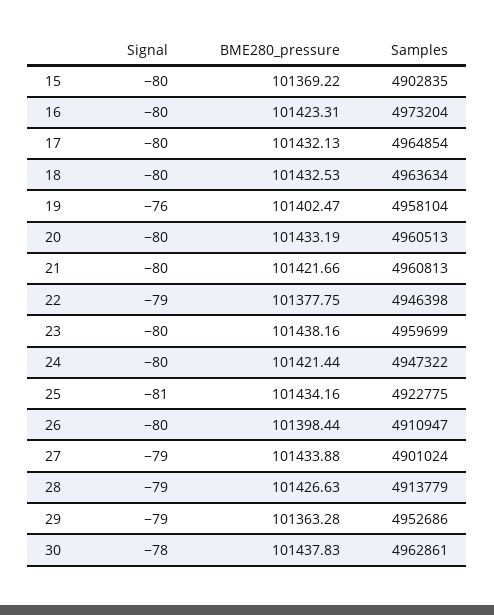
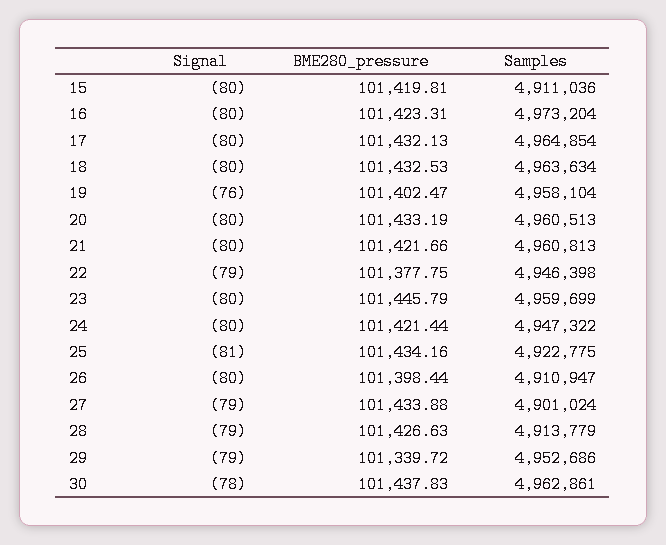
  {
    "Signal": {
      "15": -80,
      "16": -80,
      "17": -80,
      "18": -80,
      "19": -76,
      "20": -80,
      "21": -80,
      "22": -79,
      "23": -80,
      "24": -80,
      "25": -81,
      "26": -80,
      "27": -79,
      "28": -79,
      "29": -79,
      "30": -78
    },
    "BME280_pressure": {
-     "15": 101369.22,
+     "15": 101419.81,
      "16": 101423.31,
      "17": 101432.13,
      "18": 101432.53,
      "19": 101402.47,
      "20": 101433.19,
      "21": 101421.66,
      "22": 101377.75,
-     "23": 101438.16,
+     "23": 101445.79,
      "24": 101421.44,
      "25": 101434.16,
      "26": 101398.44,
      "27": 101433.88,
      "28": 101426.63,
-     "29": 101363.28,
+     "29": 101339.72,
      "30": 101437.83
    },
    "Samples": {
-     "15": 4902835,
+     "15": 4911036,
      "16": 4973204,
      "17": 4964854,
      "18": 4963634,
      "19": 4958104,
      "20": 4960513,
      "21": 4960813,
      "22": 4946398,
      "23": 4959699,
      "24": 4947322,
      "25": 4922775,
      "26": 4910947,
      "27": 4901024,
      "28": 4913779,
      "29": 4952686,
      "30": 4962861
    }
  }

